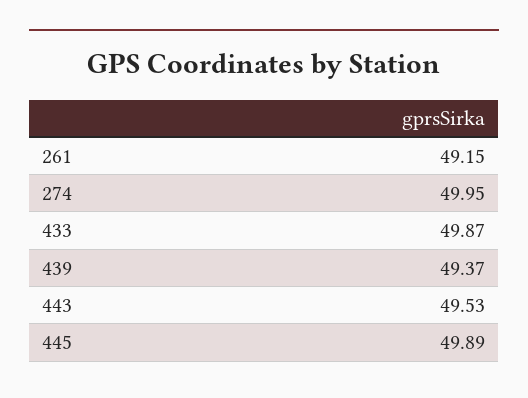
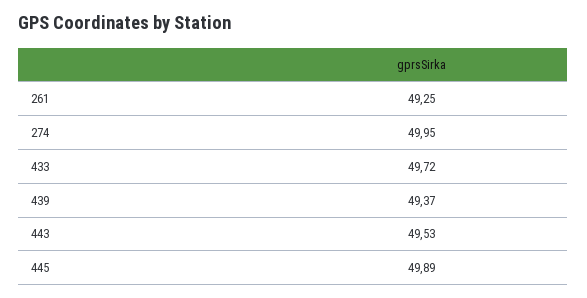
  {
-   "261": 49.15,
+   "261": 49.25,
    "274": 49.95,
-   "433": 49.87,
+   "433": 49.72,
    "439": 49.37,
    "443": 49.53,
    "445": 49.89
  }

